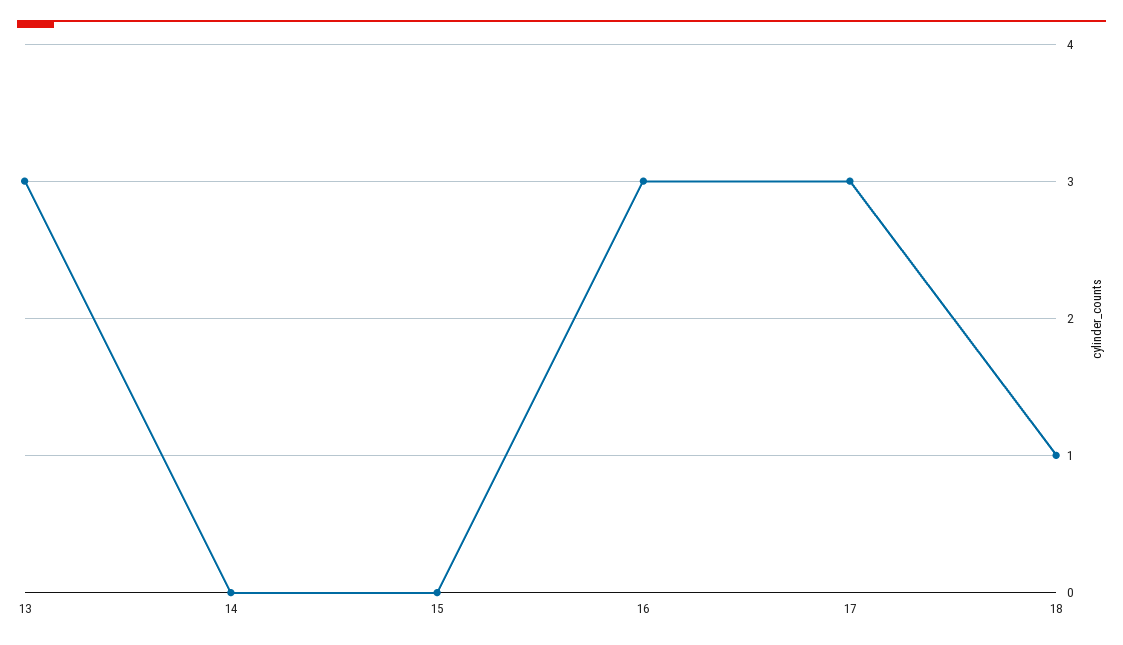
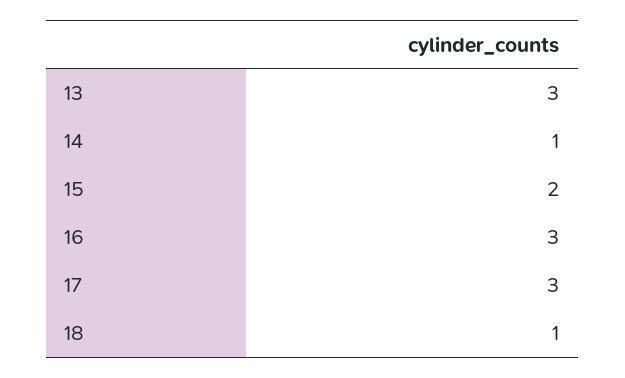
  {
    "13": 3,
-   "14": 0,
+   "14": 1,
-   "15": 0,
+   "15": 2,
    "16": 3,
    "17": 3,
    "18": 1
  }

